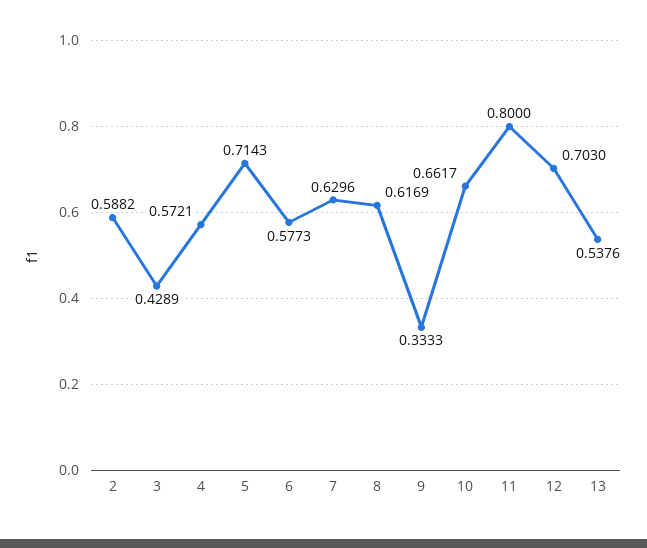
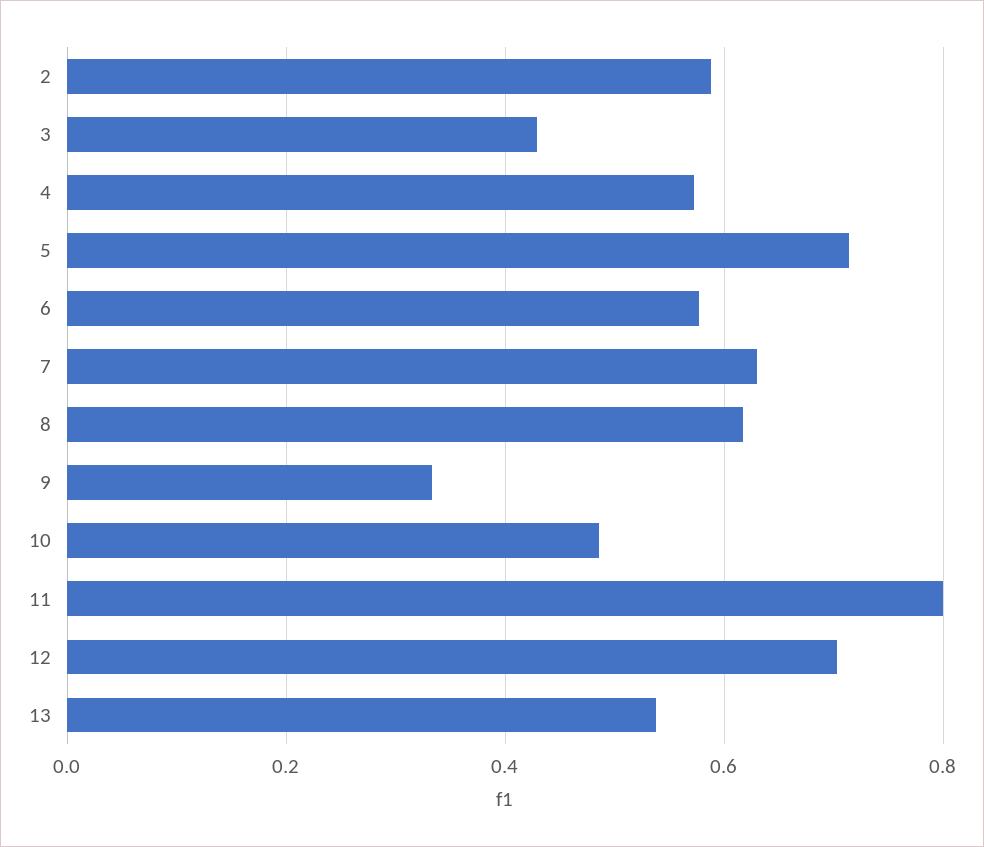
  {
    "2": 0.5882,
    "3": 0.4289,
    "4": 0.5721,
    "5": 0.7143,
    "6": 0.5773,
    "7": 0.6296,
    "8": 0.6169,
    "9": 0.3333,
-   "10": 0.6617,
+   "10": 0.48,
    "11": 0.8,
    "12": 0.703,
    "13": 0.5376
  }

